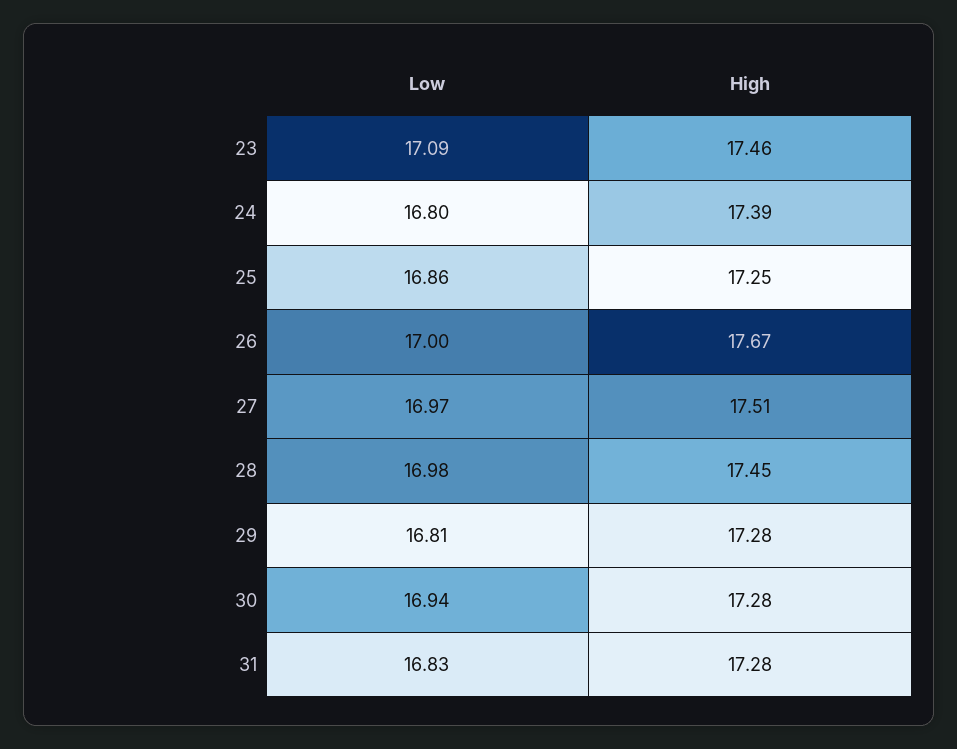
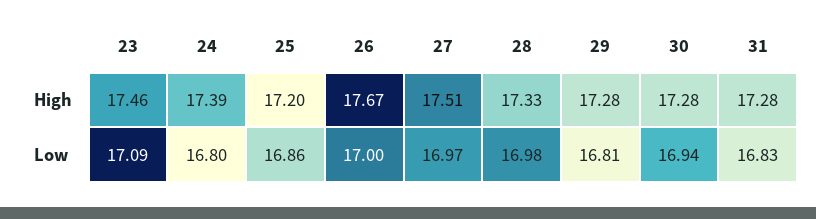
  {
    "Low": {
      "23": 17.09,
      "24": 16.8,
      "25": 16.86,
      "26": 17,
      "27": 16.97,
      "28": 16.98,
      "29": 16.81,
      "30": 16.94,
      "31": 16.83
    },
    "High": {
      "23": 17.46,
      "24": 17.39,
-     "25": 17.25,
+     "25": 17.2,
      "26": 17.67,
      "27": 17.51,
-     "28": 17.45,
+     "28": 17.33,
      "29": 17.28,
      "30": 17.28,
      "31": 17.28
    }
  }

